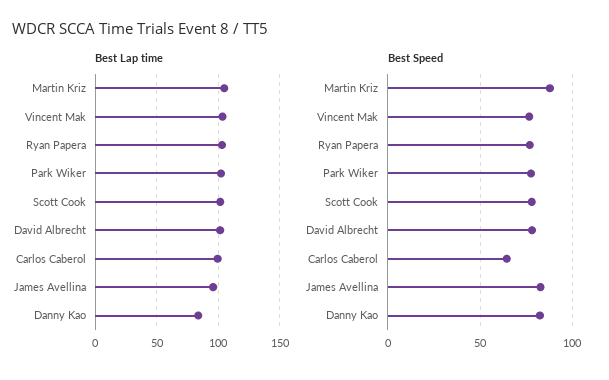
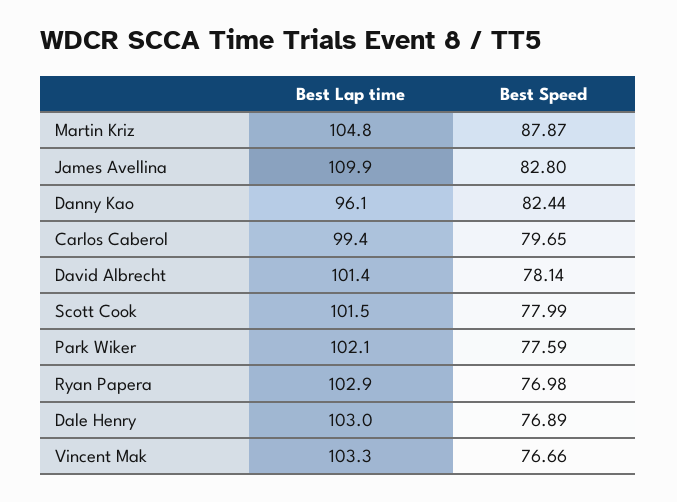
  {
    "Best Lap time": {
      "Martin Kriz": 104.8,
      "Vincent Mak": 103.3,
      "Ryan Papera": 102.9,
      "Park Wiker": 102.1,
      "Scott Cook": 101.5,
      "David Albrecht": 101.4,
      "Carlos Caberol": 99.4,
-     "James Avellina": 95,
+     "James Avellina": 109.9,
-     "Danny Kao": 85
+     "Danny Kao": 96.1,
+     "Dale Henry": 103
    },
    "Best Speed": {
      "Martin Kriz": 87.87,
      "Vincent Mak": 76.66,
      "Ryan Papera": 76.98,
      "Park Wiker": 77.59,
      "Scott Cook": 77.99,
      "David Albrecht": 78.14,
-     "Carlos Caberol": 65,
+     "Carlos Caberol": 79.65,
      "James Avellina": 82.8,
-     "Danny Kao": 82.44
+     "Danny Kao": 82.44,
+     "Dale Henry": 76.89
    }
  }

